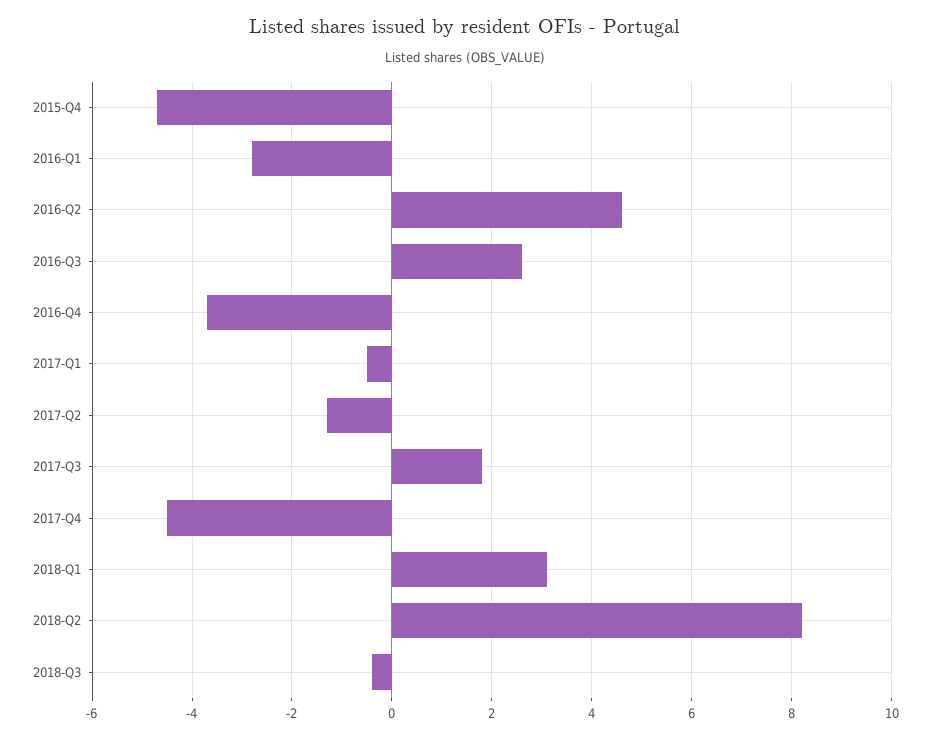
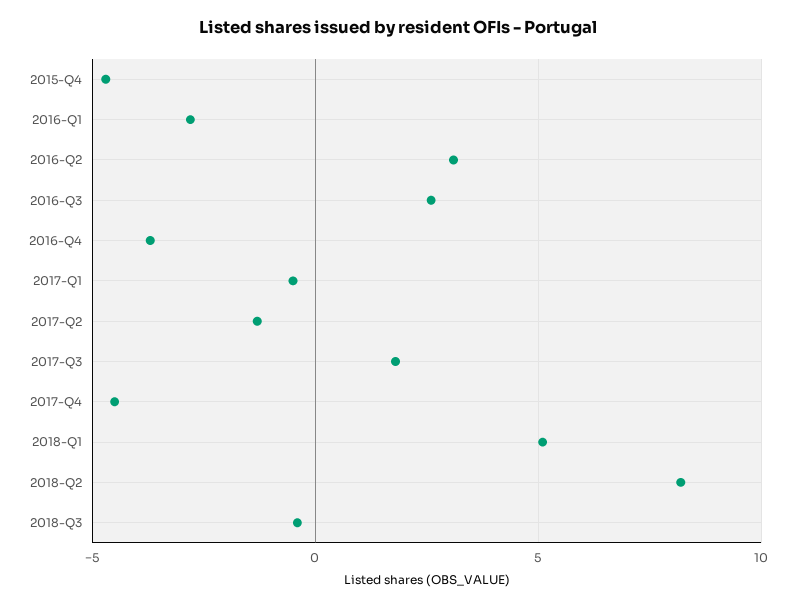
  {
    "2015-Q4": -4.5,
    "2016-Q1": -3,
-   "2016-Q2": 4.5,
+   "2016-Q2": 3,
    "2016-Q3": 2.5,
    "2016-Q4": -3.5,
    "2017-Q1": -0.5,
    "2017-Q2": -1.5,
    "2017-Q3": 2,
    "2017-Q4": -4.5,
-   "2018-Q1": 3,
+   "2018-Q1": 5,
    "2018-Q2": 8,
    "2018-Q3": -0.5
  }

